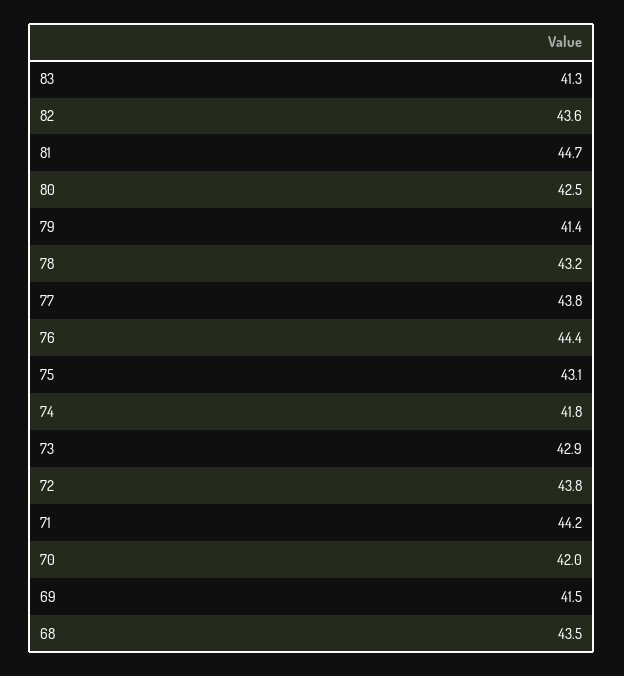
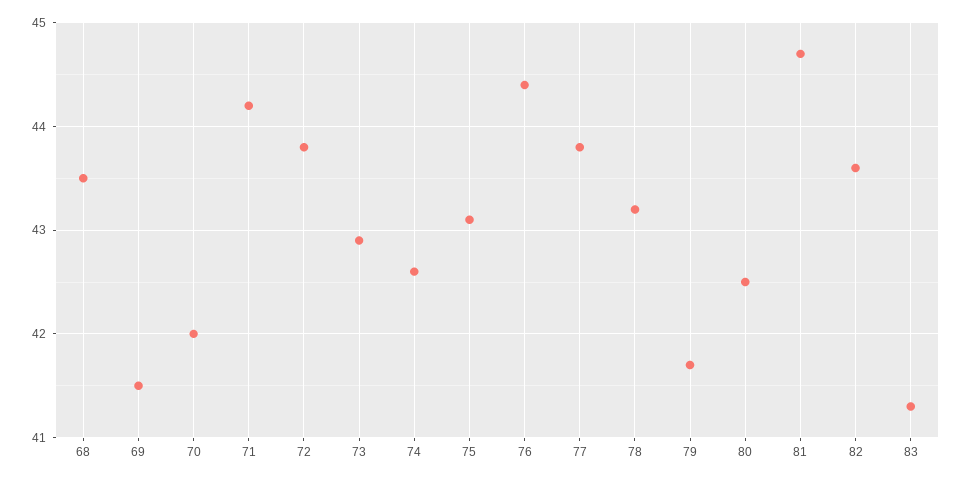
  {
    "83": 41.3,
    "82": 43.6,
    "81": 44.7,
    "80": 42.5,
-   "79": 41.4,
+   "79": 41.7,
    "78": 43.2,
    "77": 43.8,
    "76": 44.4,
    "75": 43.1,
-   "74": 41.8,
+   "74": 42.6,
    "73": 42.9,
    "72": 43.8,
    "71": 44.2,
    "70": 42,
    "69": 41.5,
    "68": 43.5
  }

